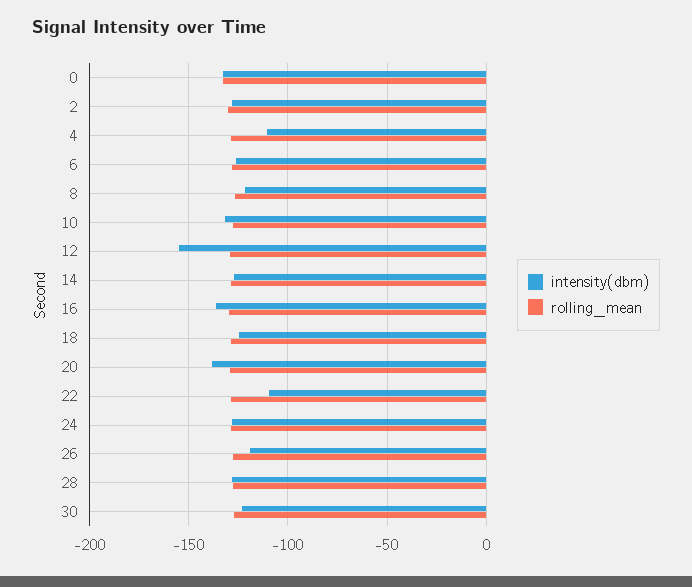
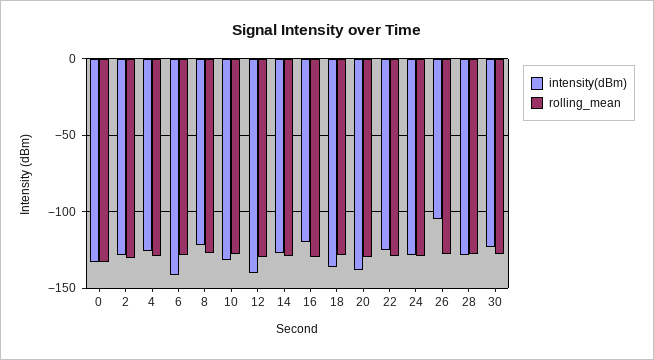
  {
    "intensity(dbm)": {
      "0": -135,
      "2": -130,
-     "4": -110,
+     "4": -125,
-     "6": -125,
+     "6": -140,
      "8": -120,
      "10": -130,
-     "12": -155,
+     "12": -140,
      "14": -125,
-     "16": -135,
+     "16": -120,
-     "18": -125,
+     "18": -135,
      "20": -140,
-     "22": -110,
+     "22": -125,
      "24": -130,
-     "26": -120,
+     "26": -105,
      "28": -130,
      "30": -125
    },
    "rolling_mean": {
      "0": -135,
      "2": -130,
      "4": -130,
      "6": -130,
      "8": -125,
      "10": -130,
      "12": -130,
      "14": -130,
      "16": -130,
      "18": -130,
      "20": -130,
      "22": -130,
      "24": -130,
      "26": -130,
      "28": -130,
      "30": -125
    }
  }

